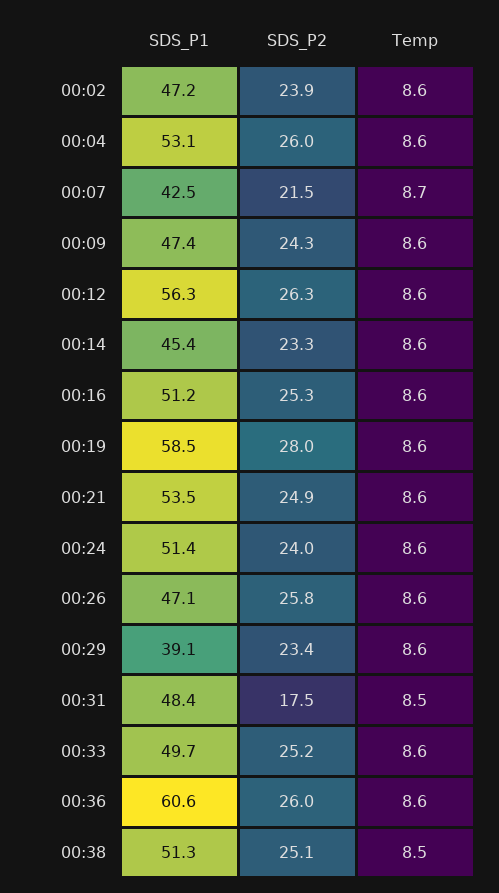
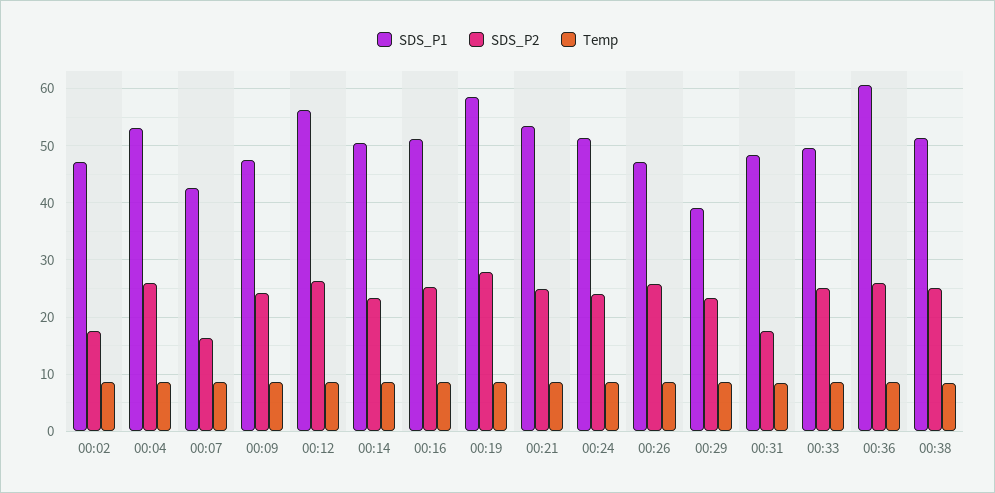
  {
    "SDS_P1": {
      "00:02": 47.2,
      "00:04": 53.1,
      "00:07": 42.5,
      "00:09": 47.4,
      "00:12": 56.3,
-     "00:14": 45.4,
+     "00:14": 50,
      "00:16": 51.2,
      "00:19": 58.5,
      "00:21": 53.5,
      "00:24": 51.4,
      "00:26": 47.1,
      "00:29": 39.1,
      "00:31": 48.4,
      "00:33": 49.7,
      "00:36": 60.6,
      "00:38": 51.3
    },
    "SDS_P2": {
-     "00:02": 23.9,
+     "00:02": 18,
      "00:04": 26,
-     "00:07": 21.5,
+     "00:07": 16,
      "00:09": 24.3,
      "00:12": 26.3,
      "00:14": 23.3,
      "00:16": 25.3,
      "00:19": 28,
      "00:21": 24.9,
      "00:24": 24,
      "00:26": 25.8,
      "00:29": 23.4,
      "00:31": 17.5,
      "00:33": 25.2,
      "00:36": 26,
      "00:38": 25.1
    },
    "Temp": {
      "00:02": 8.6,
      "00:04": 8.6,
      "00:07": 8.7,
      "00:09": 8.6,
      "00:12": 8.6,
      "00:14": 8.6,
      "00:16": 8.6,
      "00:19": 8.6,
      "00:21": 8.6,
      "00:24": 8.6,
      "00:26": 8.6,
      "00:29": 8.6,
      "00:31": 8.5,
      "00:33": 8.6,
      "00:36": 8.6,
      "00:38": 8.5
    }
  }

